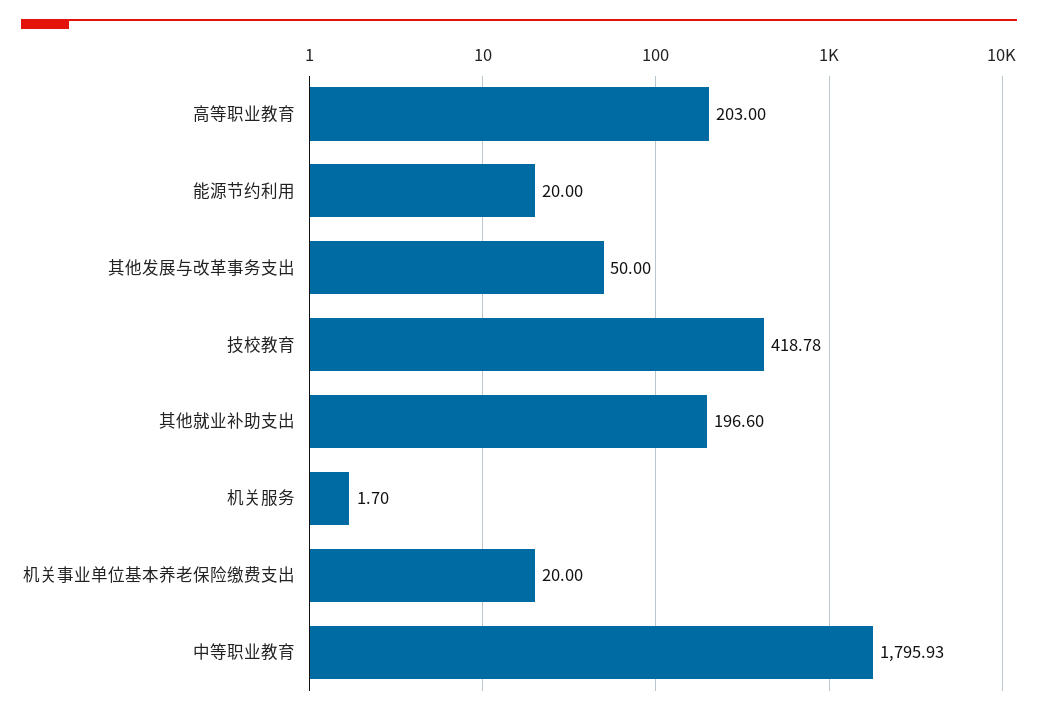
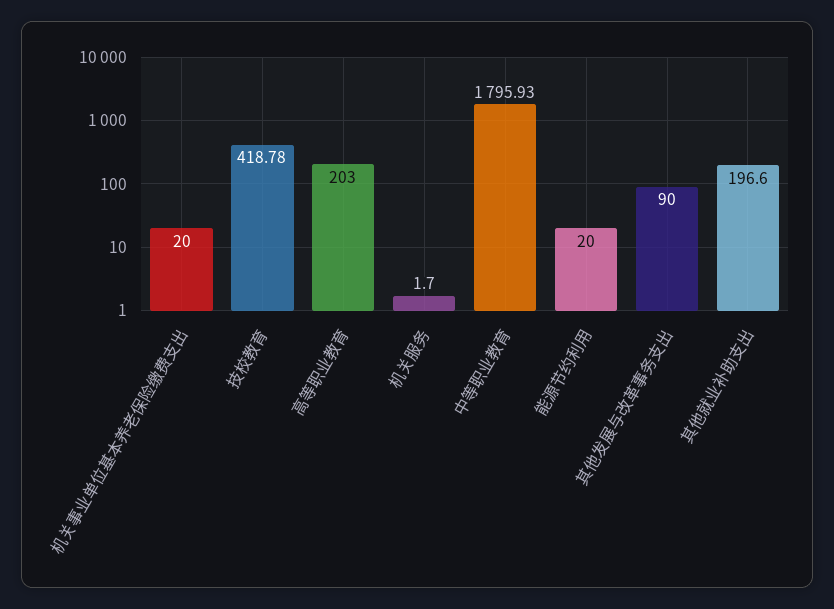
  {
    "高等职业教育": 203,
    "能源节约利用": 20,
-   "其他发展与改革事务支出": 50,
+   "其他发展与改革事务支出": 90,
    "技校教育": 418.78,
    "其他就业补助支出": 196.6,
    "机关服务": 1.7,
    "机关事业单位基本养老保险缴费支出": 20,
    "中等职业教育": 1795.93
  }

